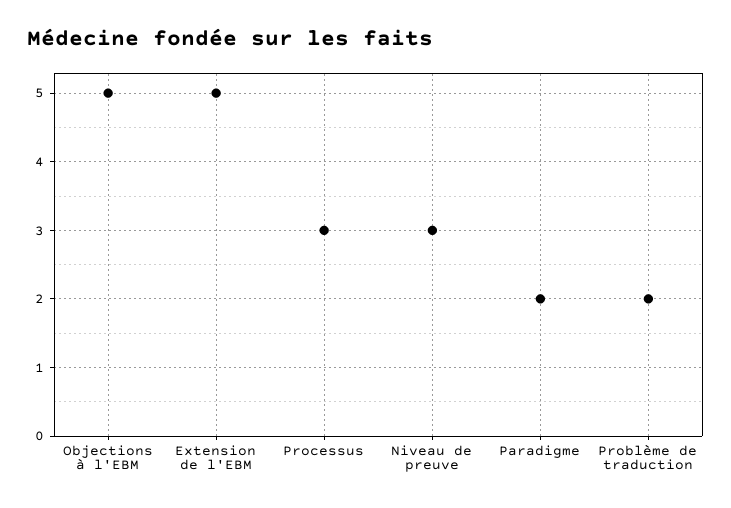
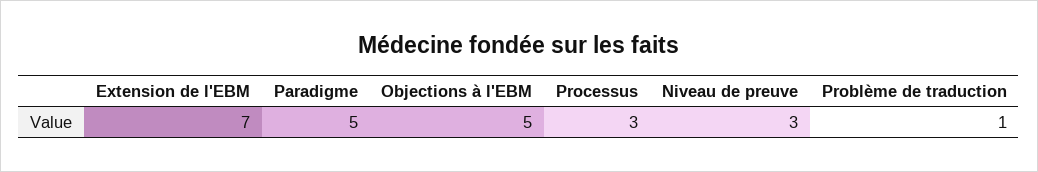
  {
    "Objections à l'EBM": 5,
-   "Extension de l'EBM": 5,
+   "Extension de l'EBM": 7,
    "Processus": 3,
    "Niveau de preuve": 3,
-   "Paradigme": 2,
+   "Paradigme": 5,
-   "Problème de traduction": 2
+   "Problème de traduction": 1
  }

